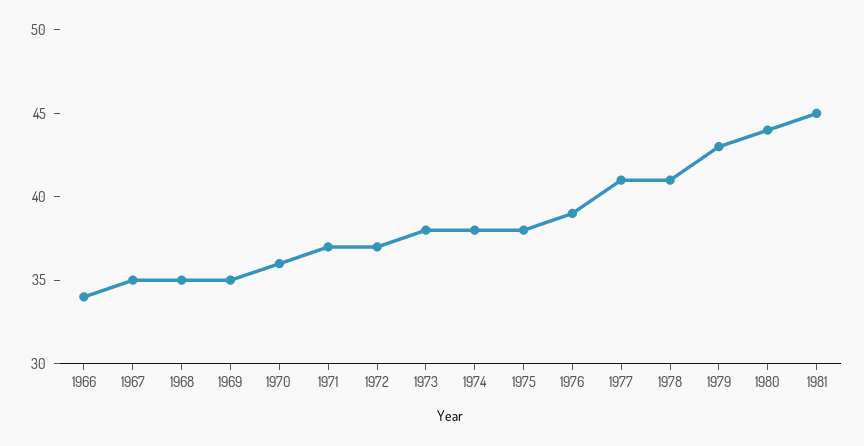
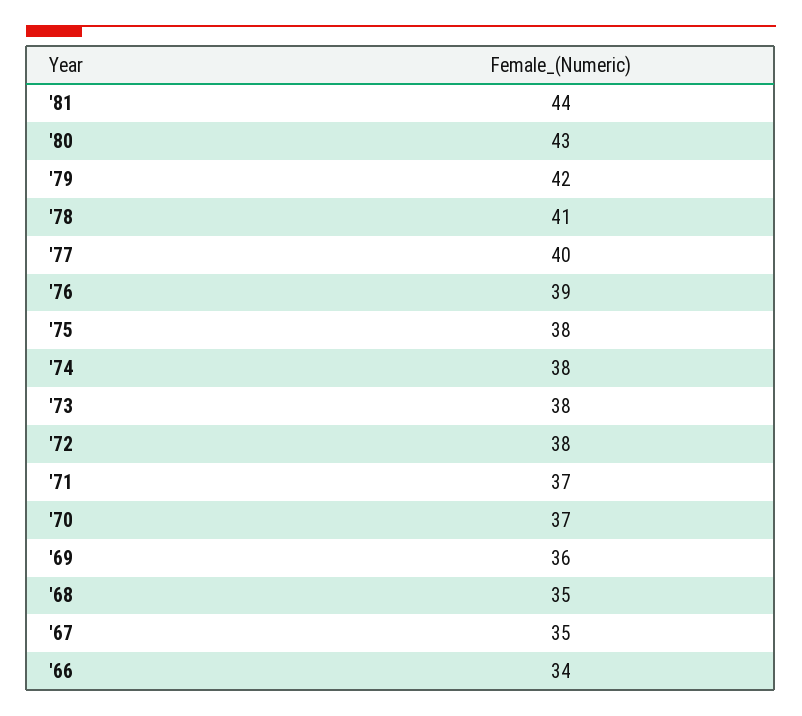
  {
    "1966": 34,
    "1967": 35,
    "1968": 35,
-   "1969": 35,
+   "1969": 36,
-   "1970": 36,
+   "1970": 37,
    "1971": 37,
-   "1972": 37,
+   "1972": 38,
    "1973": 38,
    "1974": 38,
    "1975": 38,
    "1976": 39,
-   "1977": 41,
+   "1977": 40,
    "1978": 41,
-   "1979": 43,
+   "1979": 42,
-   "1980": 44,
+   "1980": 43,
-   "1981": 45
+   "1981": 44
  }

